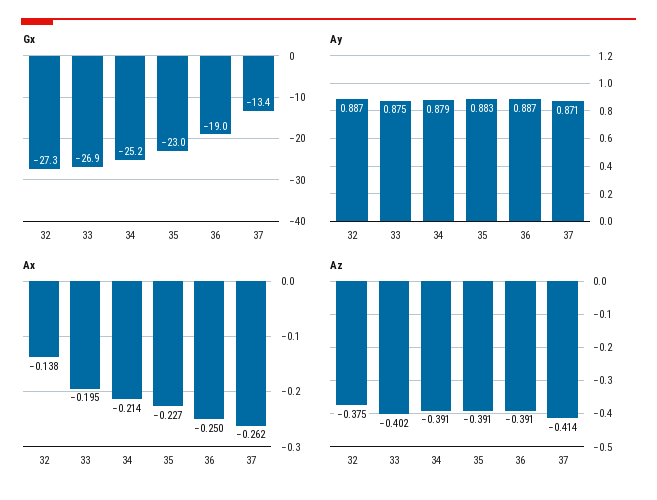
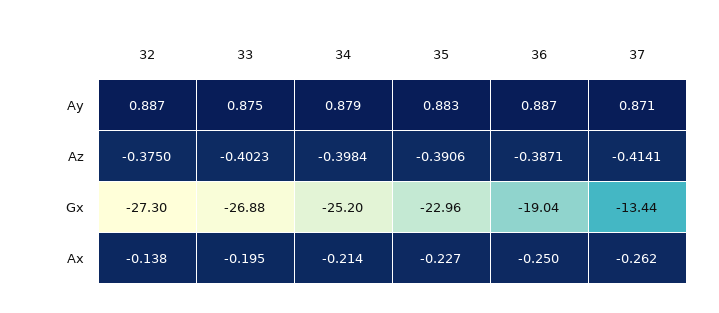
  {
    "Gx": {
      "32": -27.3,
      "33": -26.88,
      "34": -25.2,
      "35": -22.96,
      "36": -19.04,
      "37": -13.44
    },
    "Ay": {
      "32": 0.887,
      "33": 0.875,
      "34": 0.879,
      "35": 0.883,
      "36": 0.887,
      "37": 0.871
    },
    "Ax": {
      "32": -0.138,
      "33": -0.195,
      "34": -0.214,
      "35": -0.227,
      "36": -0.25,
      "37": -0.262
    },
    "Az": {
      "32": -0.375,
      "33": -0.4023,
-     "34": -0.391,
+     "34": -0.3984,
      "35": -0.3906,
-     "36": -0.391,
+     "36": -0.3871,
      "37": -0.4141
    }
  }

